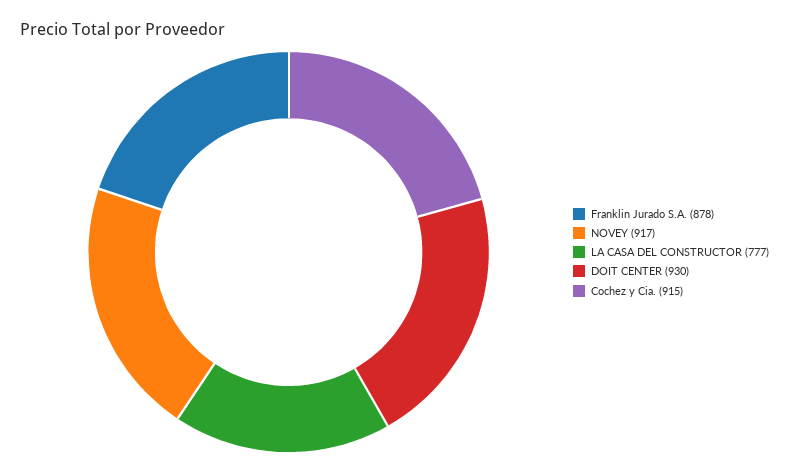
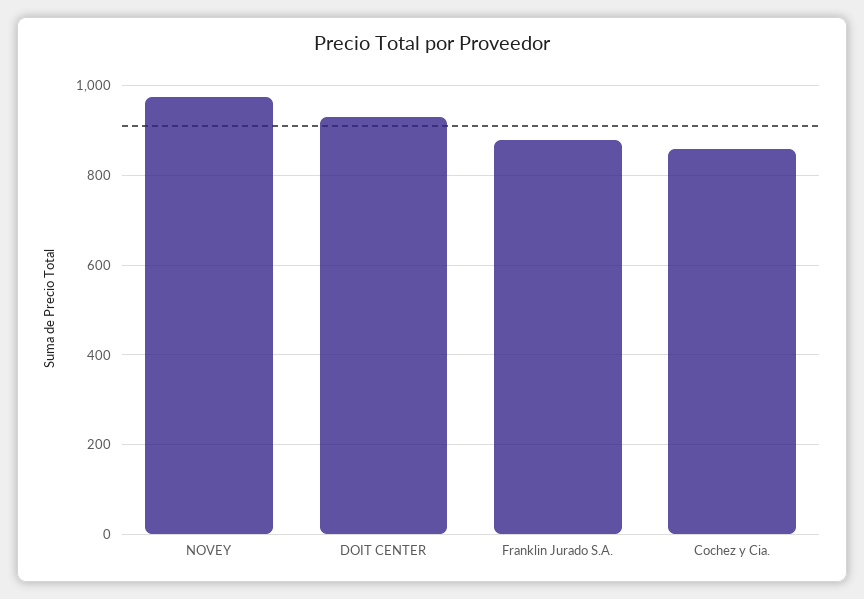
  {
    "Franklin Jurado S.A.": 878,
-   "NOVEY": 917,
+   "NOVEY": 980,
-   "LA CASA DEL CONSTRUCTOR": 777,
    "DOIT CENTER": 930,
-   "Cochez y Cia.": 915
+   "Cochez y Cia.": 860
  }

